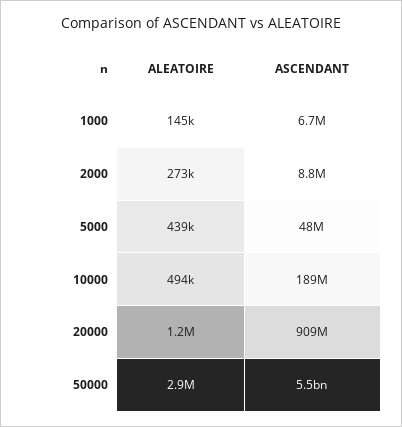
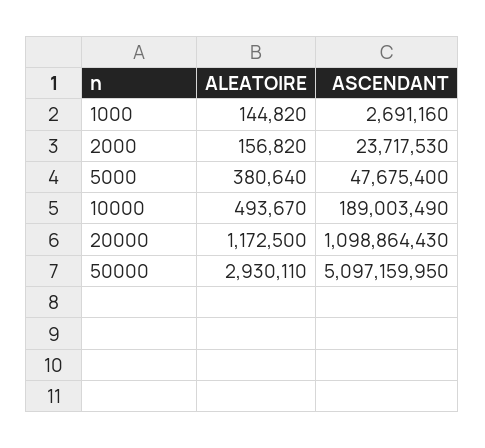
  {
    "ALEATOIRE": {
      "1000": 144820,
-     "2000": 273000,
+     "2000": 156820,
-     "5000": 439000,
+     "5000": 380640,
      "10000": 493670,
      "20000": 1172500,
      "50000": 2930110
    },
    "ASCENDANT": {
-     "1000": 6700000,
+     "1000": 2691160,
-     "2000": 8800000,
+     "2000": 23717530,
      "5000": 47675400,
      "10000": 189003490,
-     "20000": 909000000,
+     "20000": 1098864430,
-     "50000": 5500000000
+     "50000": 5097159950
    }
  }

